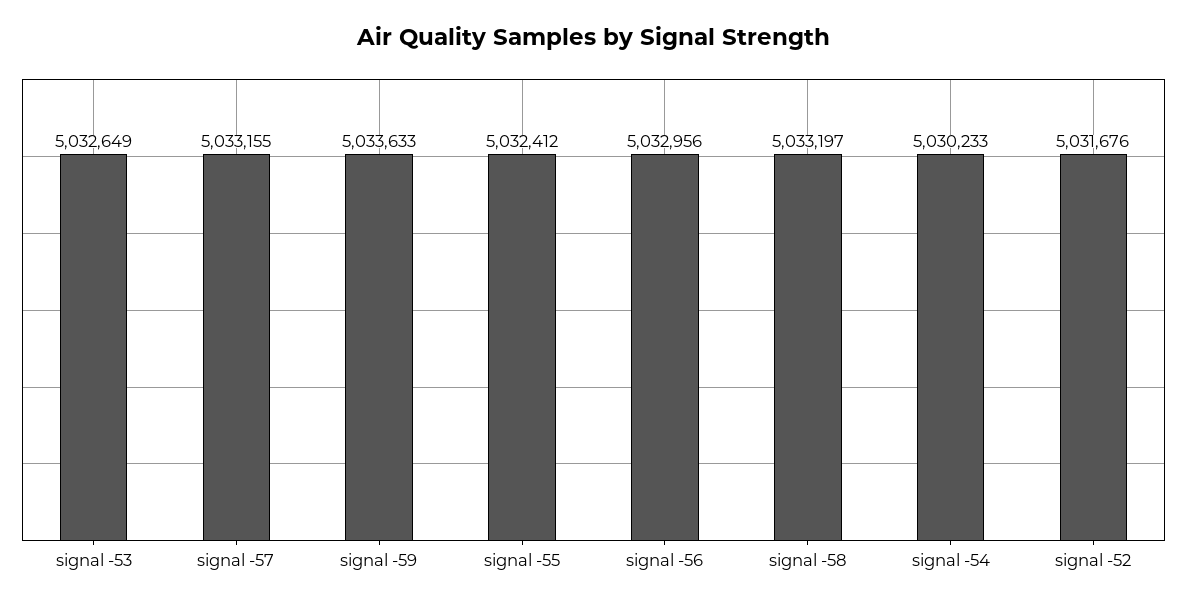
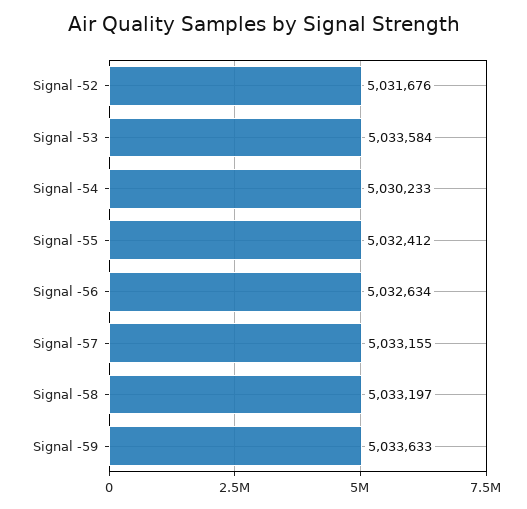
  {
-   "signal -53": 5032649,
+   "signal -53": 5033584,
    "signal -57": 5033155,
    "signal -59": 5033633,
    "signal -55": 5032412,
-   "signal -56": 5032956,
+   "signal -56": 5032634,
    "signal -58": 5033197,
    "signal -54": 5030233,
    "signal -52": 5031676
  }

